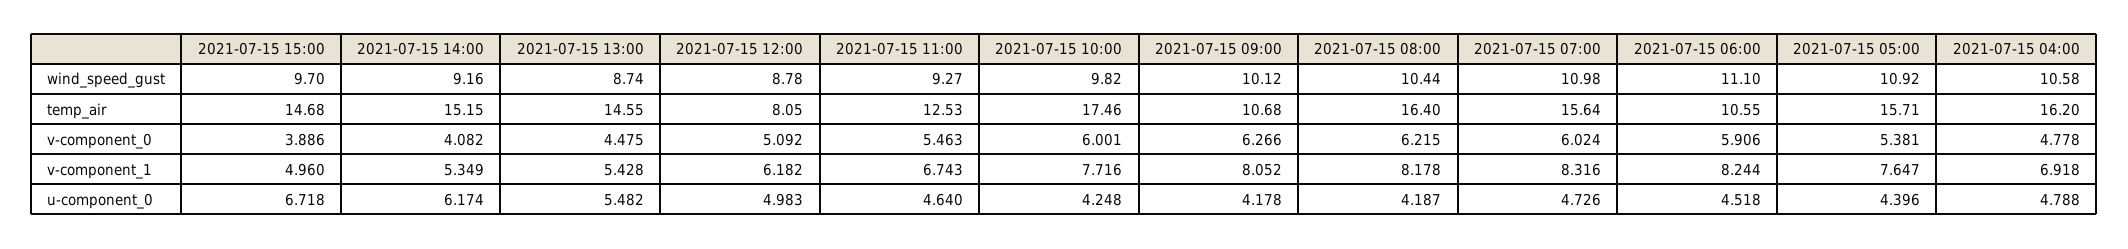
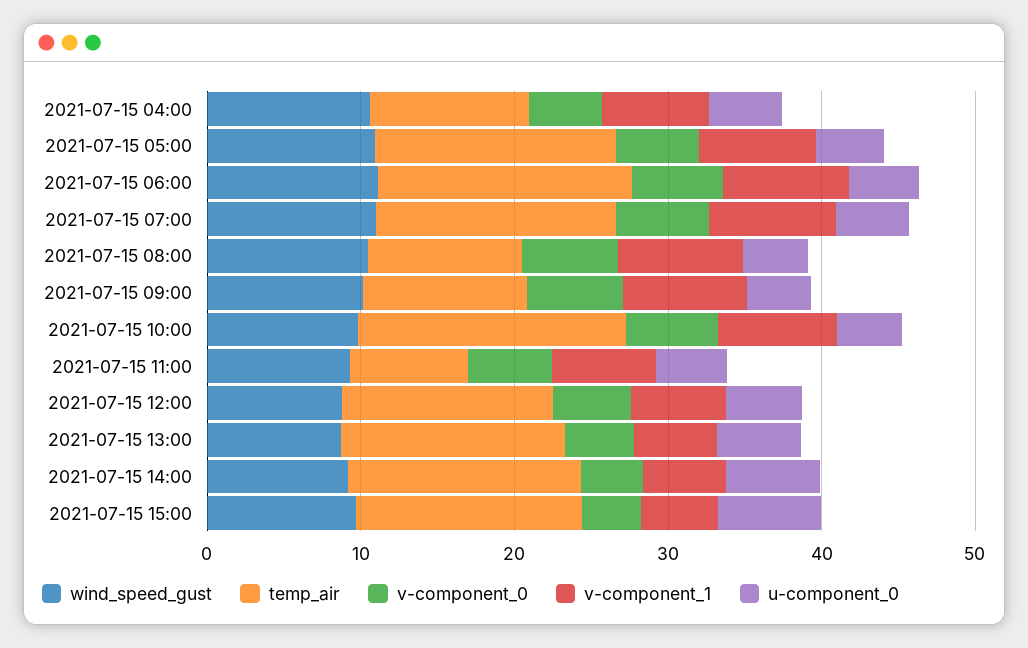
  {
    "wind_speed_gust": {
      "2021-07-15 15:00": 9.7,
      "2021-07-15 14:00": 9.16,
      "2021-07-15 13:00": 8.74,
      "2021-07-15 12:00": 8.78,
      "2021-07-15 11:00": 9.27,
      "2021-07-15 10:00": 9.82,
      "2021-07-15 09:00": 10.12,
      "2021-07-15 08:00": 10.44,
      "2021-07-15 07:00": 10.98,
      "2021-07-15 06:00": 11.1,
      "2021-07-15 05:00": 10.92,
      "2021-07-15 04:00": 10.58
    },
    "temp_air": {
      "2021-07-15 15:00": 14.68,
      "2021-07-15 14:00": 15.15,
      "2021-07-15 13:00": 14.55,
-     "2021-07-15 12:00": 8.05,
+     "2021-07-15 12:00": 14,
-     "2021-07-15 11:00": 12.53,
+     "2021-07-15 11:00": 8,
      "2021-07-15 10:00": 17.46,
      "2021-07-15 09:00": 10.68,
-     "2021-07-15 08:00": 16.4,
+     "2021-07-15 08:00": 10,
      "2021-07-15 07:00": 15.64,
-     "2021-07-15 06:00": 10.55,
+     "2021-07-15 06:00": 16,
      "2021-07-15 05:00": 15.71,
-     "2021-07-15 04:00": 16.2
+     "2021-07-15 04:00": 10
    },
    "v-component_0": {
      "2021-07-15 15:00": 3.886,
      "2021-07-15 14:00": 4.082,
      "2021-07-15 13:00": 4.475,
      "2021-07-15 12:00": 5.092,
      "2021-07-15 11:00": 5.463,
      "2021-07-15 10:00": 6.001,
      "2021-07-15 09:00": 6.266,
      "2021-07-15 08:00": 6.215,
      "2021-07-15 07:00": 6.024,
      "2021-07-15 06:00": 5.906,
      "2021-07-15 05:00": 5.381,
      "2021-07-15 04:00": 4.778
    },
    "v-component_1": {
      "2021-07-15 15:00": 4.96,
      "2021-07-15 14:00": 5.349,
      "2021-07-15 13:00": 5.428,
      "2021-07-15 12:00": 6.182,
      "2021-07-15 11:00": 6.743,
      "2021-07-15 10:00": 7.716,
      "2021-07-15 09:00": 8.052,
      "2021-07-15 08:00": 8.178,
      "2021-07-15 07:00": 8.316,
      "2021-07-15 06:00": 8.244,
      "2021-07-15 05:00": 7.647,
      "2021-07-15 04:00": 6.918
    },
    "u-component_0": {
      "2021-07-15 15:00": 6.718,
      "2021-07-15 14:00": 6.174,
      "2021-07-15 13:00": 5.482,
      "2021-07-15 12:00": 4.983,
      "2021-07-15 11:00": 4.64,
      "2021-07-15 10:00": 4.248,
      "2021-07-15 09:00": 4.178,
      "2021-07-15 08:00": 4.187,
      "2021-07-15 07:00": 4.726,
      "2021-07-15 06:00": 4.518,
      "2021-07-15 05:00": 4.396,
      "2021-07-15 04:00": 4.788
    }
  }

